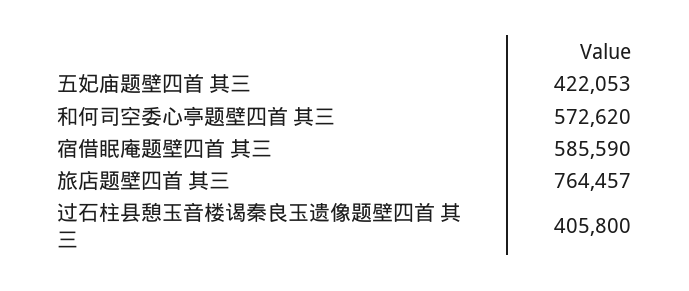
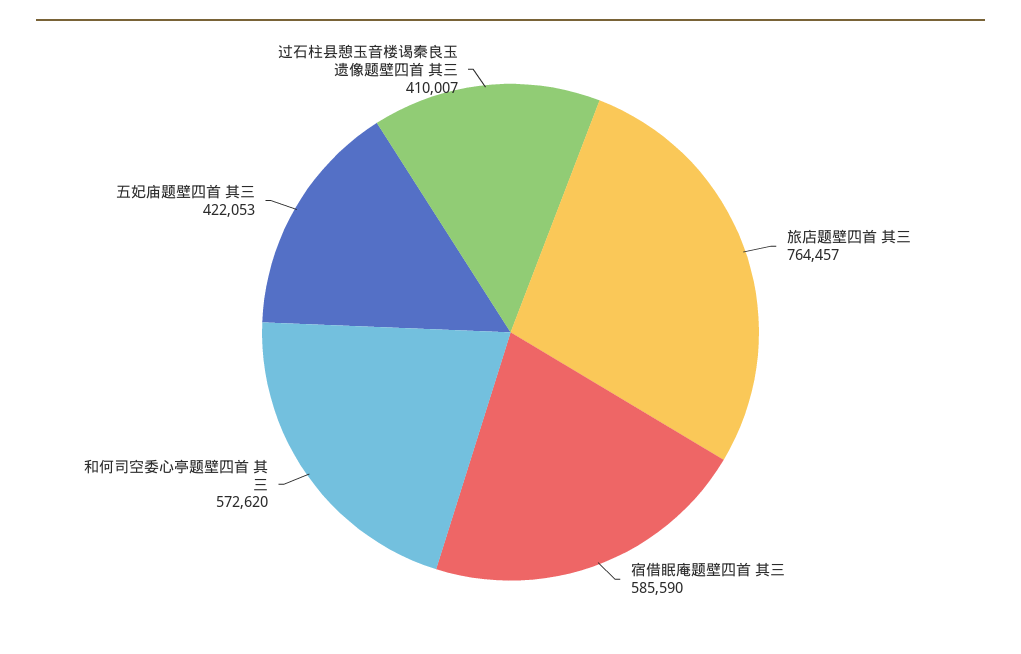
  {
    "五妃庙题壁四首 其三": 422053,
    "和何司空委心亭题壁四首 其三": 572620,
    "宿借眠庵题壁四首 其三": 585590,
    "旅店题壁四首 其三": 764457,
-   "过石柱县憩玉音楼谒秦良玉遗像题壁四首 其三": 405800
+   "过石柱县憩玉音楼谒秦良玉遗像题壁四首 其三": 410007
  }

